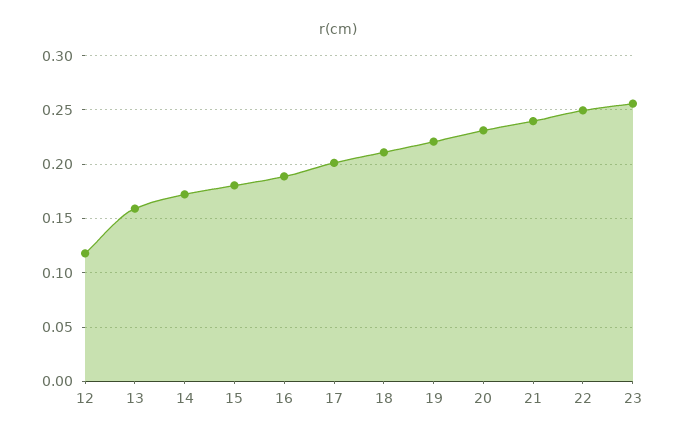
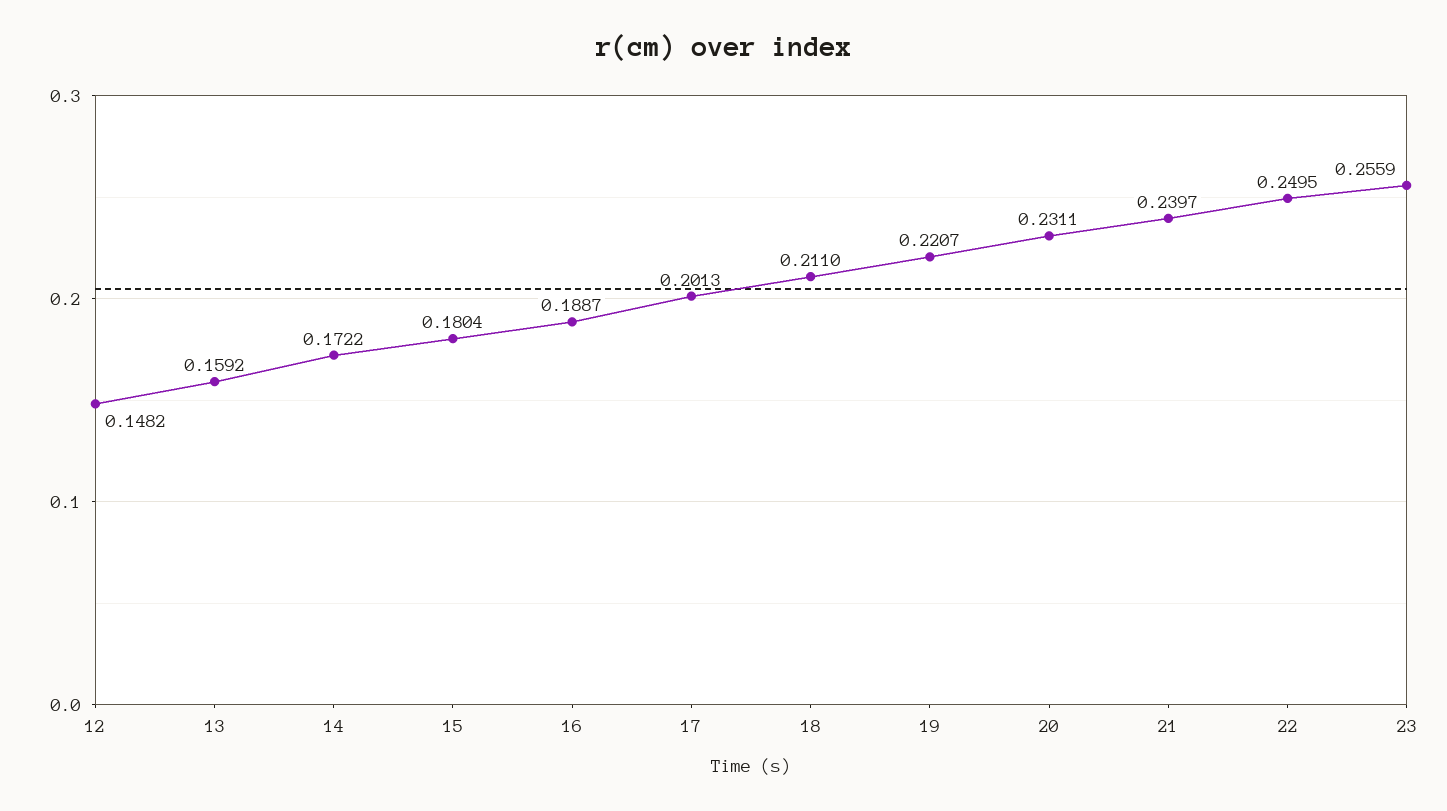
  {
-   "12": 0.12,
+   "12": 0.1482,
    "13": 0.1592,
    "14": 0.1722,
    "15": 0.1804,
    "16": 0.1887,
    "17": 0.2013,
    "18": 0.211,
    "19": 0.2207,
    "20": 0.2311,
    "21": 0.2397,
    "22": 0.2495,
    "23": 0.2559
  }

